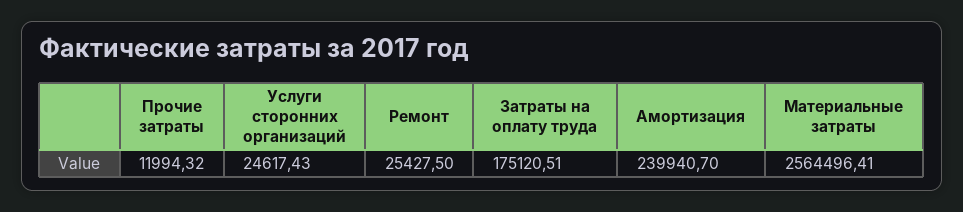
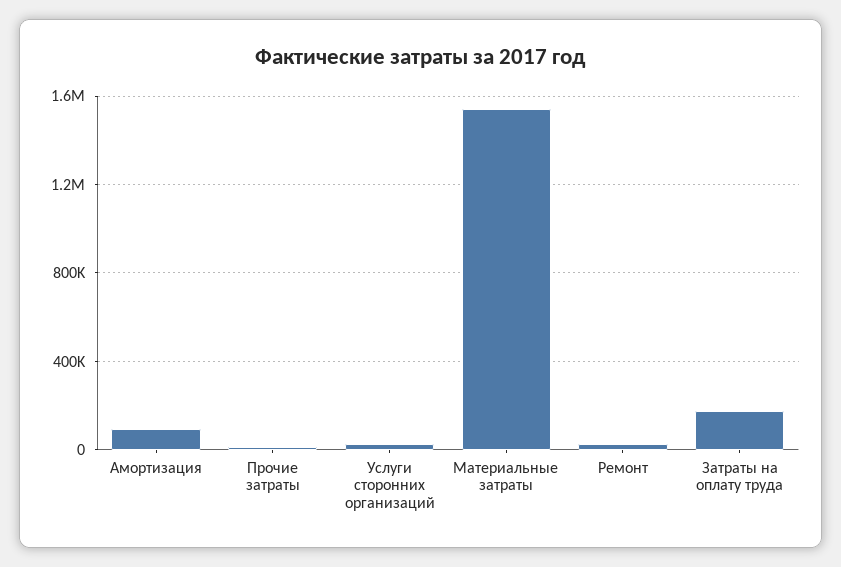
  {
    "Прочие затраты": 11994.32,
    "Услуги сторонних организаций": 24617.43,
    "Ремонт": 25427.5,
    "Затраты на оплату труда": 175120.51,
-   "Амортизация": 239940.7,
+   "Амортизация": 100000,
-   "Материальные затраты": 2564496.41
+   "Материальные затраты": 1550000
  }

